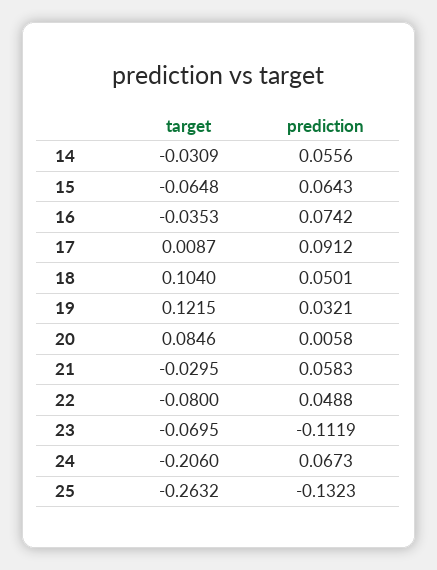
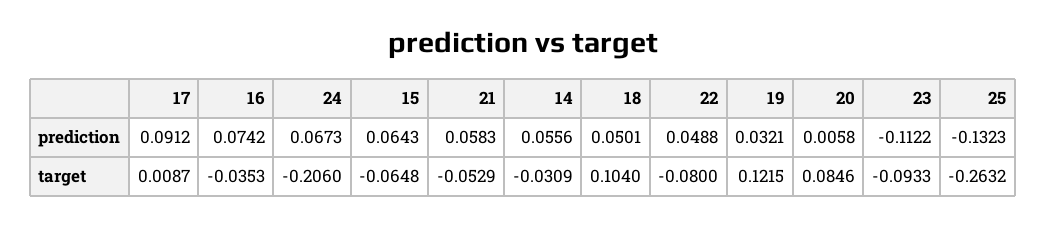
  {
    "target": {
      "14": -0.0309,
      "15": -0.0648,
      "16": -0.0353,
      "17": 0.0087,
      "18": 0.104,
      "19": 0.1215,
      "20": 0.0846,
-     "21": -0.0295,
+     "21": -0.0529,
      "22": -0.08,
-     "23": -0.0695,
+     "23": -0.0933,
      "24": -0.206,
      "25": -0.2632
    },
    "prediction": {
      "14": 0.0556,
      "15": 0.0643,
      "16": 0.0742,
      "17": 0.0912,
      "18": 0.0501,
      "19": 0.0321,
      "20": 0.0058,
      "21": 0.0583,
      "22": 0.0488,
-     "23": -0.1119,
+     "23": -0.1122,
      "24": 0.0673,
      "25": -0.1323
    }
  }

